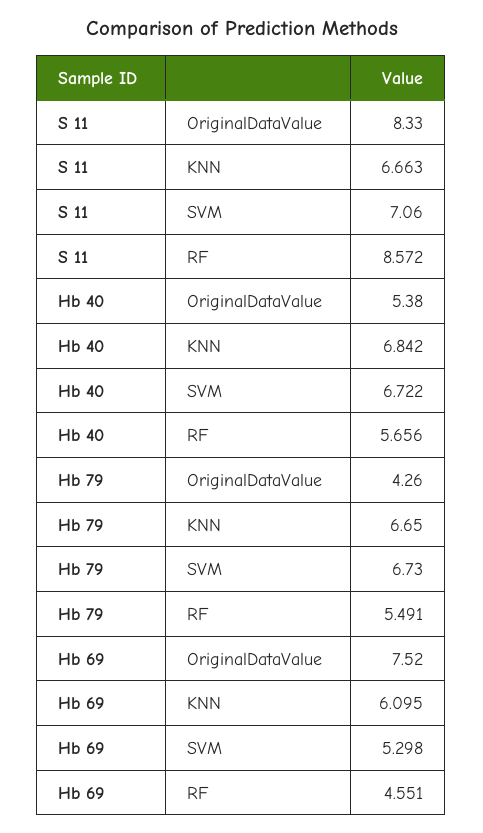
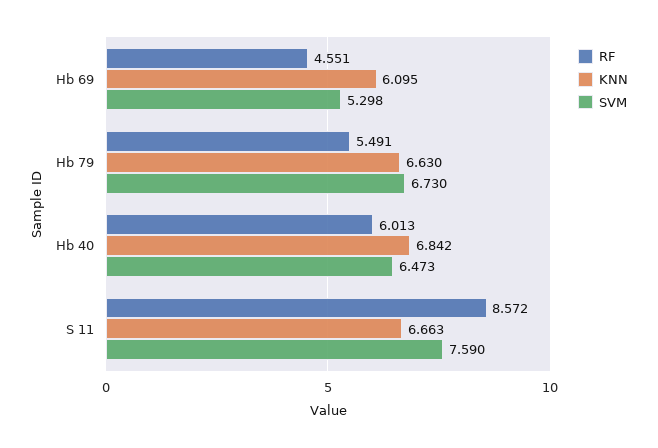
  {
-   "OriginalDataValue": {
-     "S 11": 8.33,
-     "Hb 40": 5.38,
-     "Hb 79": 4.26,
-     "Hb 69": 7.52
-   },
    "KNN": {
      "S 11": 6.663,
      "Hb 40": 6.842,
-     "Hb 79": 6.65,
+     "Hb 79": 6.63,
      "Hb 69": 6.095
    },
    "SVM": {
-     "S 11": 7.06,
+     "S 11": 7.59,
-     "Hb 40": 6.722,
+     "Hb 40": 6.473,
      "Hb 79": 6.73,
      "Hb 69": 5.298
    },
    "RF": {
      "S 11": 8.572,
-     "Hb 40": 5.656,
+     "Hb 40": 6.013,
      "Hb 79": 5.491,
      "Hb 69": 4.551
    }
  }

